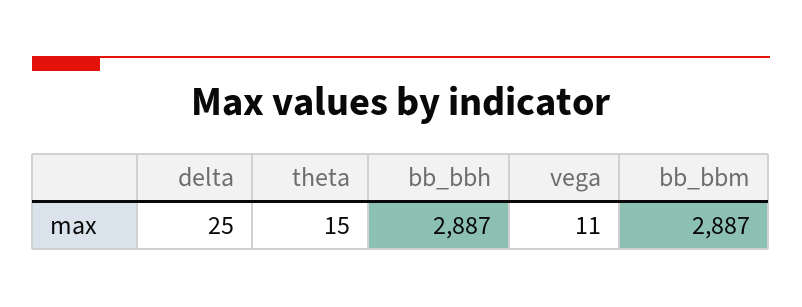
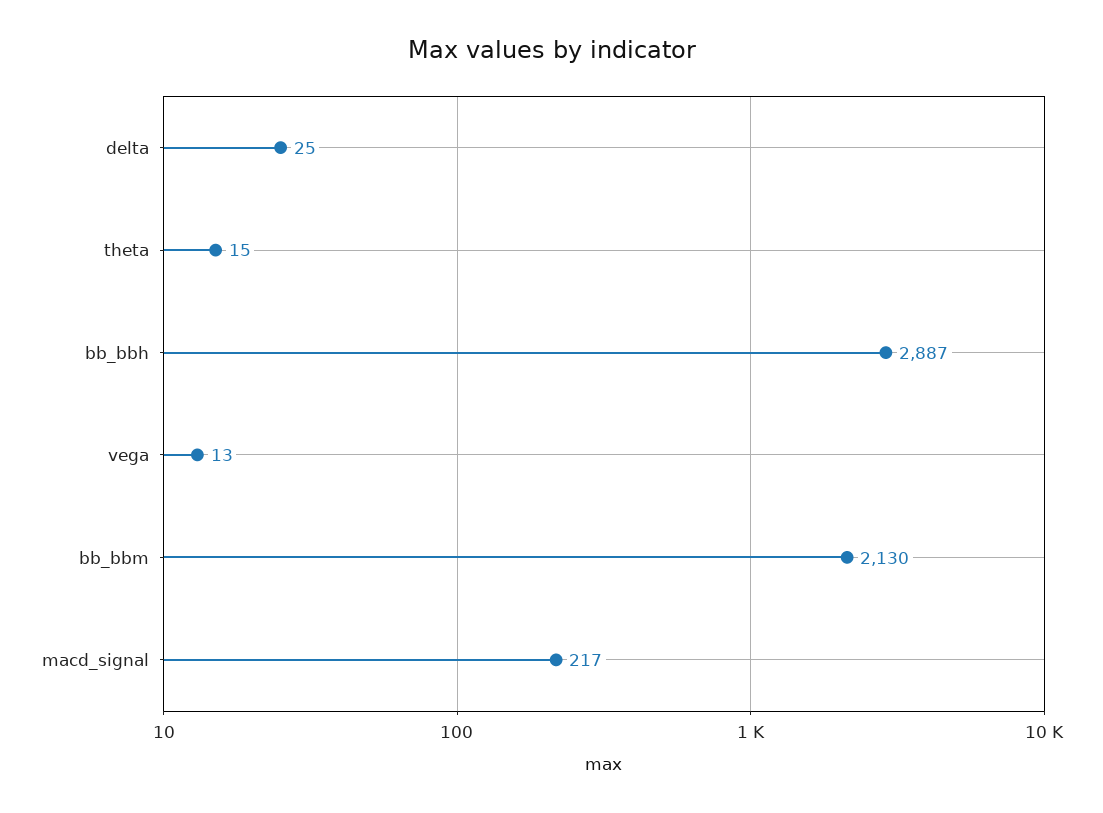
  {
    "delta": 25,
    "theta": 15,
    "bb_bbh": 2887,
-   "vega": 11,
+   "vega": 13,
-   "bb_bbm": 2887
+   "bb_bbm": 2130,
+   "macd_signal": 217
  }

